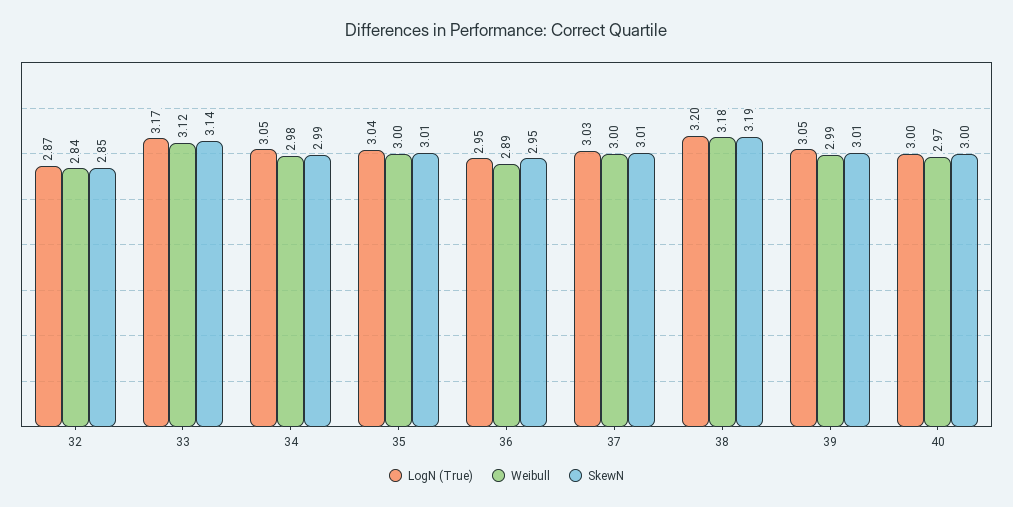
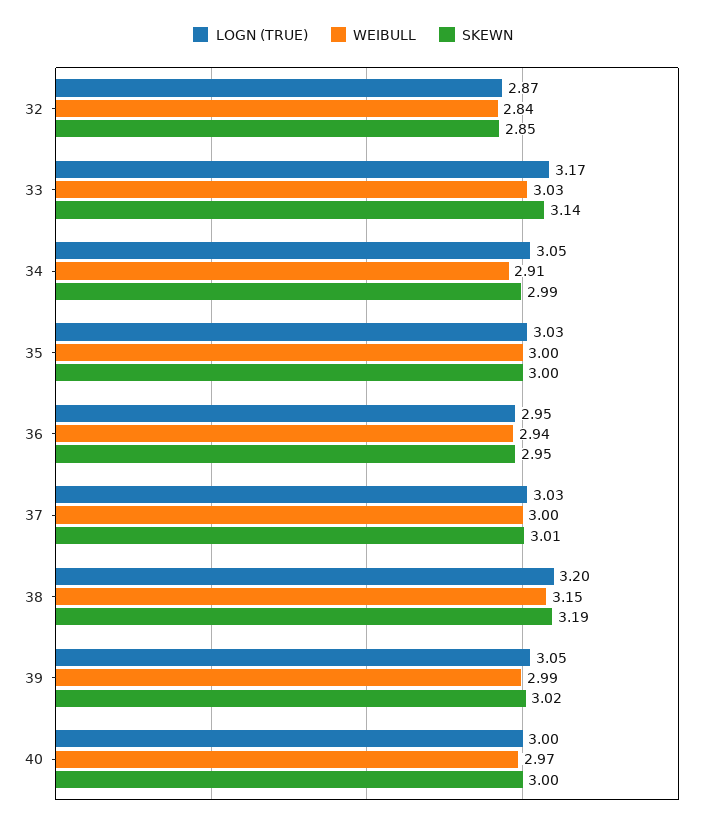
  {
    "LogN (True)": {
      "32": 2.87,
      "33": 3.17,
      "34": 3.05,
-     "35": 3.04,
+     "35": 3.03,
      "36": 2.95,
      "37": 3.03,
      "38": 3.2,
      "39": 3.05,
      "40": 3
    },
    "Weibull": {
      "32": 2.84,
-     "33": 3.12,
+     "33": 3.03,
-     "34": 2.98,
+     "34": 2.91,
      "35": 3,
-     "36": 2.89,
+     "36": 2.94,
      "37": 3,
-     "38": 3.18,
+     "38": 3.15,
      "39": 2.99,
      "40": 2.97
    },
    "SkewN": {
      "32": 2.85,
      "33": 3.14,
      "34": 2.99,
-     "35": 3.01,
+     "35": 3,
      "36": 2.95,
      "37": 3.01,
      "38": 3.19,
-     "39": 3.01,
+     "39": 3.02,
      "40": 3
    }
  }

